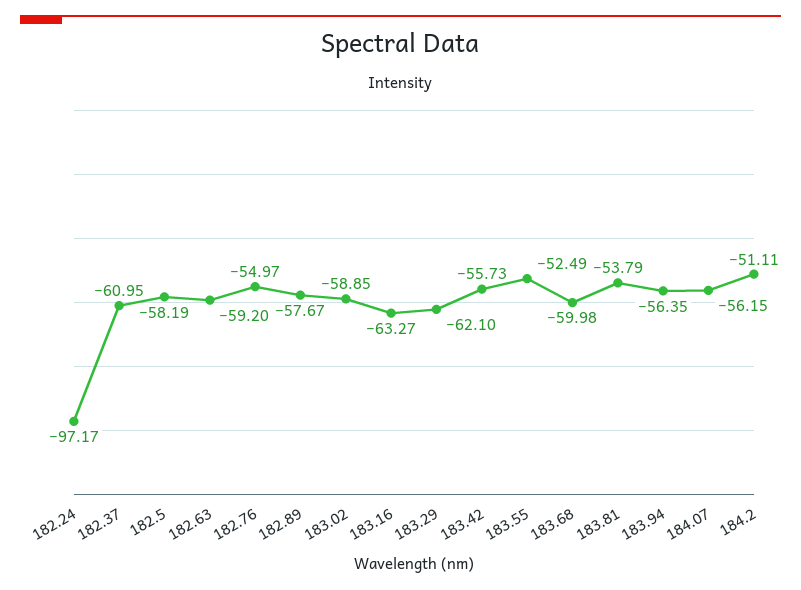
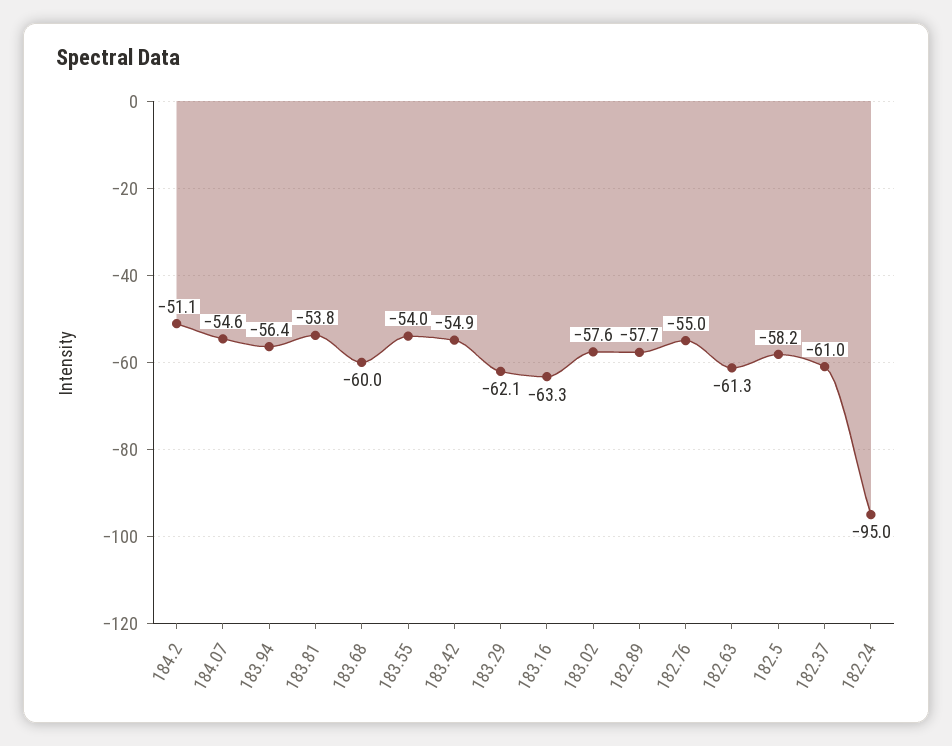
  {
-   "182.24": -97.17,
+   "182.24": -95,
    "182.37": -60.95,
    "182.5": -58.19,
-   "182.63": -59.2,
+   "182.63": -61.3,
    "182.76": -54.97,
    "182.89": -57.67,
-   "183.02": -58.85,
+   "183.02": -57.6,
    "183.16": -63.27,
    "183.29": -62.1,
-   "183.42": -55.73,
+   "183.42": -54.9,
-   "183.55": -52.49,
+   "183.55": -54,
    "183.68": -59.98,
    "183.81": -53.79,
    "183.94": -56.35,
-   "184.07": -56.15,
+   "184.07": -54.6,
    "184.2": -51.11
  }

